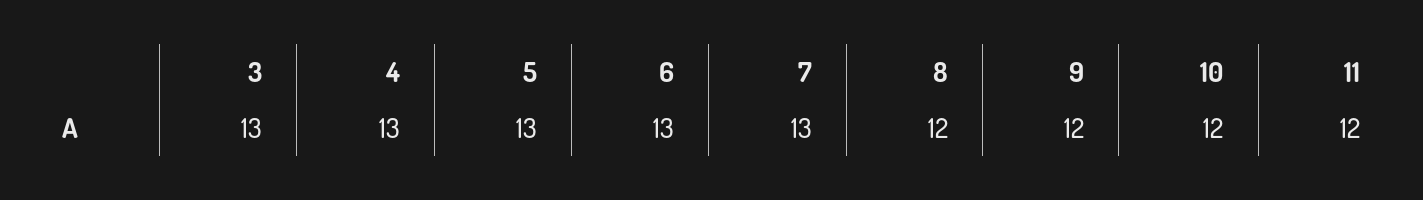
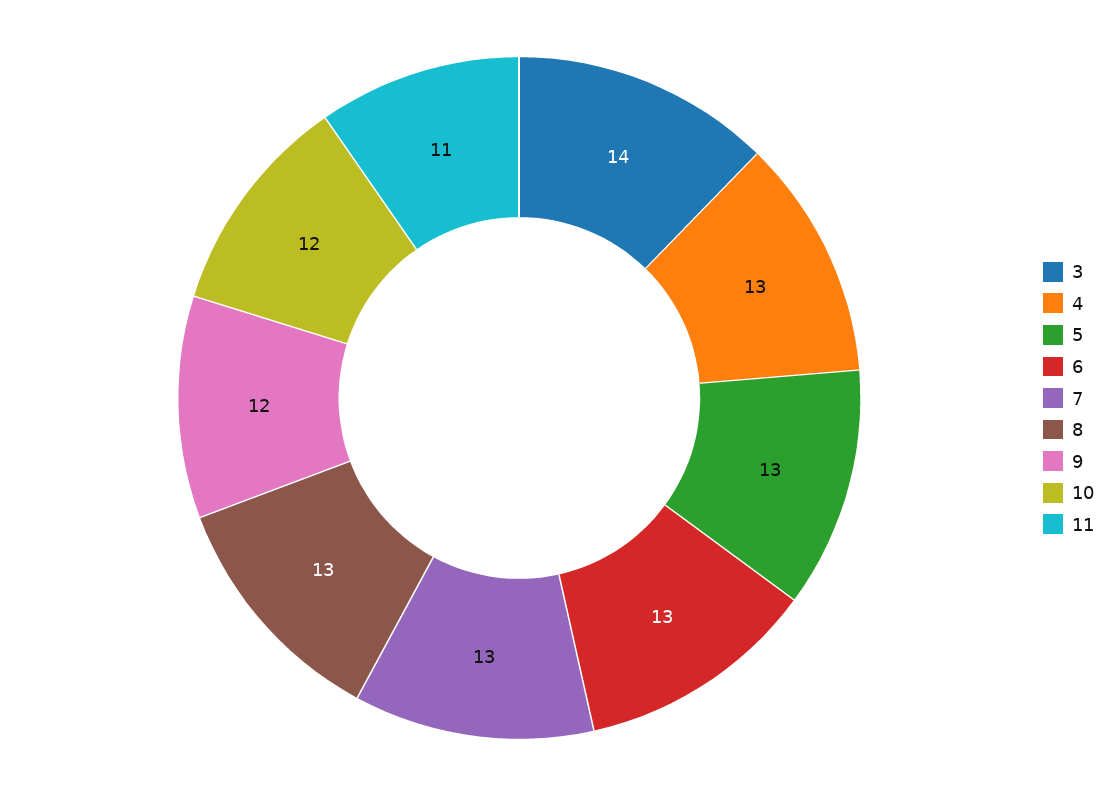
  {
-   "3": 13,
+   "3": 14,
    "4": 13,
    "5": 13,
    "6": 13,
    "7": 13,
-   "8": 12,
+   "8": 13,
    "9": 12,
    "10": 12,
-   "11": 12
+   "11": 11
  }

